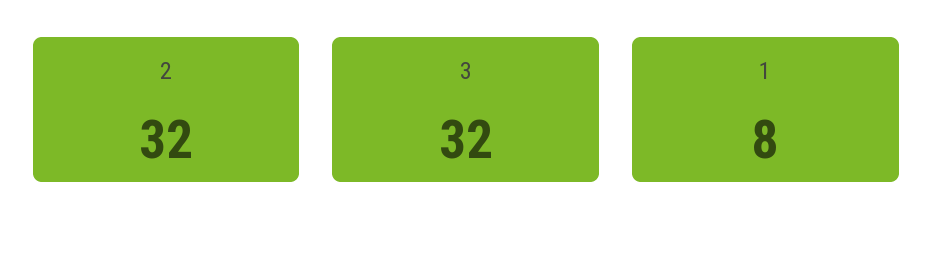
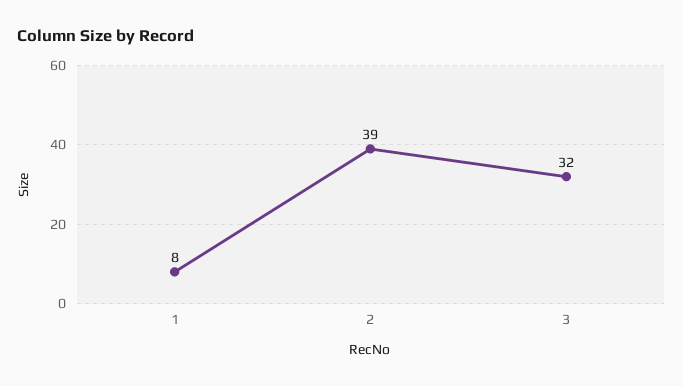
  {
-   "2": 32,
+   "2": 39,
    "3": 32,
    "1": 8
  }

